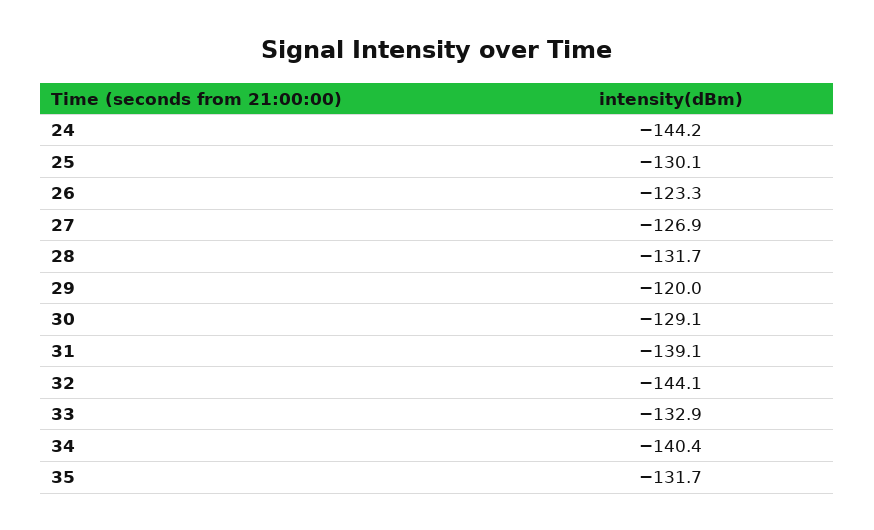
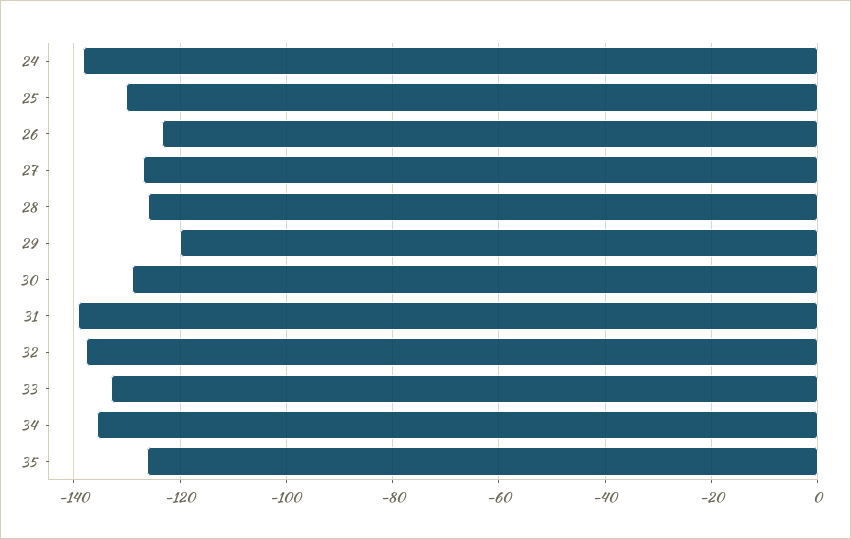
  {
-   "24": -144.2,
+   "24": -138,
    "25": -130.1,
    "26": -123.3,
    "27": -126.9,
-   "28": -131.7,
+   "28": -126,
    "29": -120,
    "30": -129.1,
    "31": -139.1,
-   "32": -144.1,
+   "32": -138,
    "33": -132.9,
-   "34": -140.4,
+   "34": -136,
-   "35": -131.7
+   "35": -126
  }

